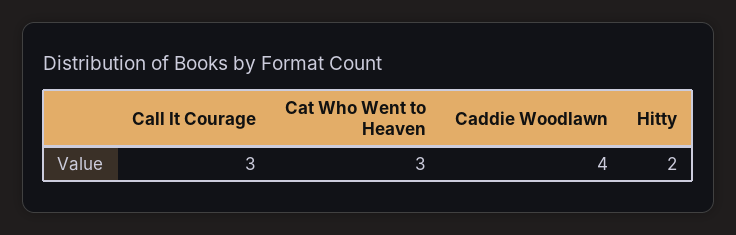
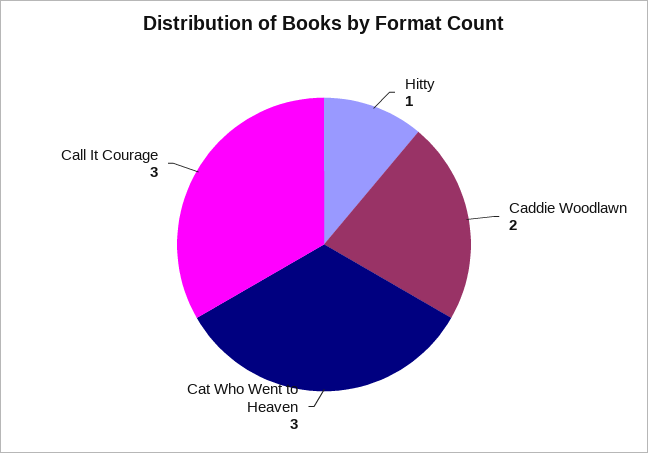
  {
    "Call It Courage": 3,
    "Cat Who Went to Heaven": 3,
-   "Caddie Woodlawn": 4,
+   "Caddie Woodlawn": 2,
-   "Hitty": 2
+   "Hitty": 1
  }

